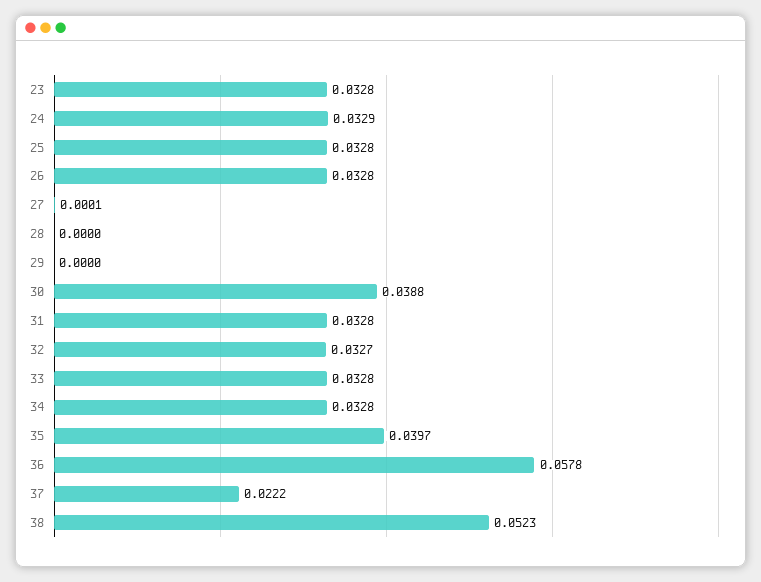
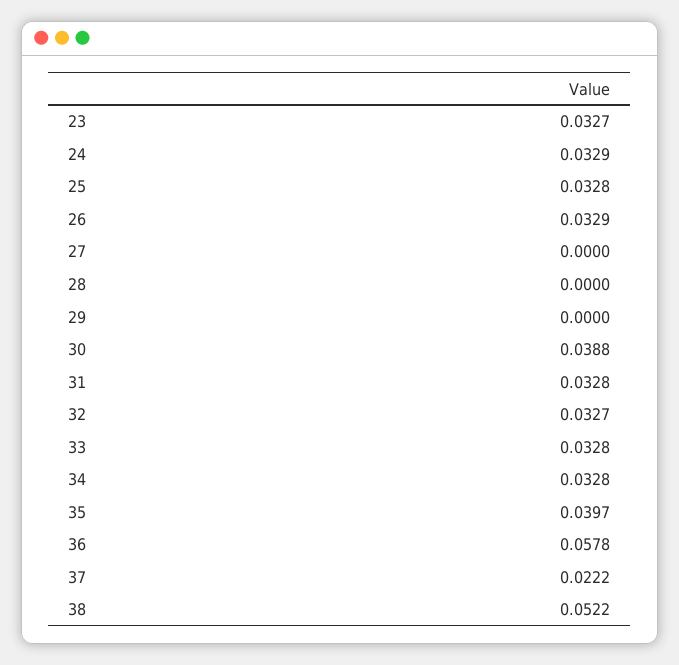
  {
-   "23": 0.0328,
+   "23": 0.0327,
    "24": 0.0329,
    "25": 0.0328,
-   "26": 0.0328,
+   "26": 0.0329,
-   "27": 0.0001,
+   "27": 0,
    "28": 0,
    "29": 0,
    "30": 0.0388,
    "31": 0.0328,
    "32": 0.0327,
    "33": 0.0328,
    "34": 0.0328,
    "35": 0.0397,
    "36": 0.0578,
    "37": 0.0222,
-   "38": 0.0523
+   "38": 0.0522
  }

